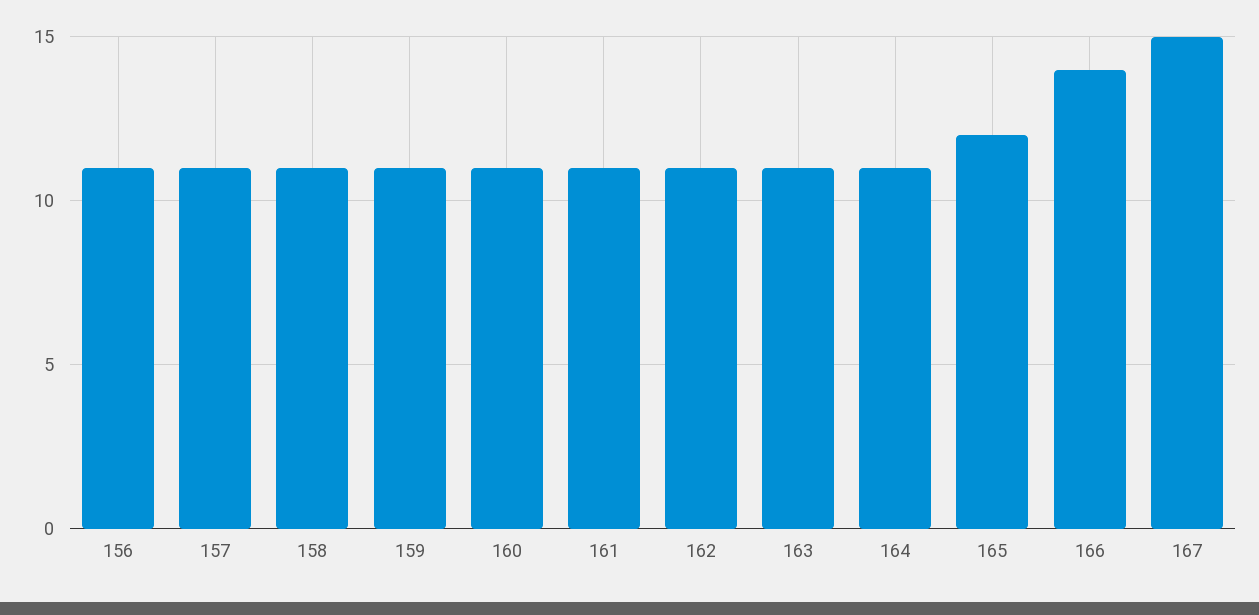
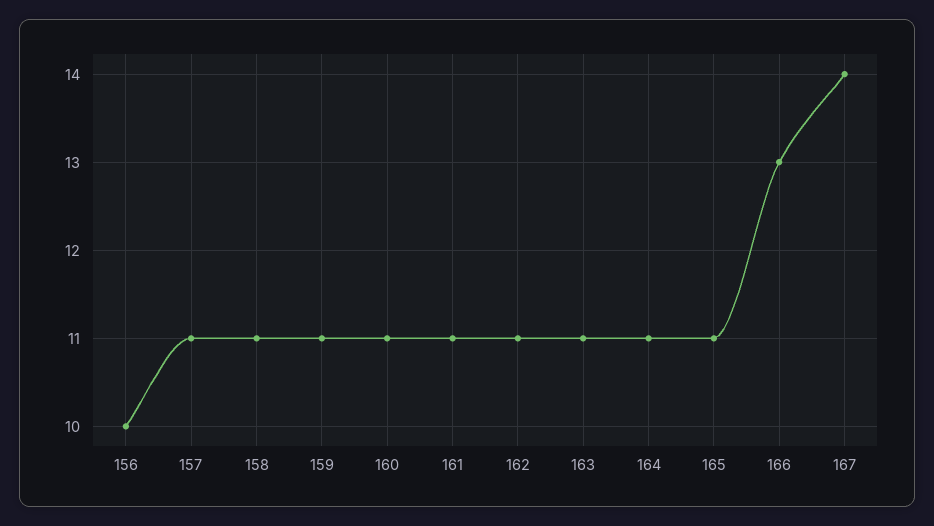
  {
-   "156": 11,
+   "156": 10,
    "157": 11,
    "158": 11,
    "159": 11,
    "160": 11,
    "161": 11,
    "162": 11,
    "163": 11,
    "164": 11,
-   "165": 12,
+   "165": 11,
-   "166": 14,
+   "166": 13,
-   "167": 15
+   "167": 14
  }

